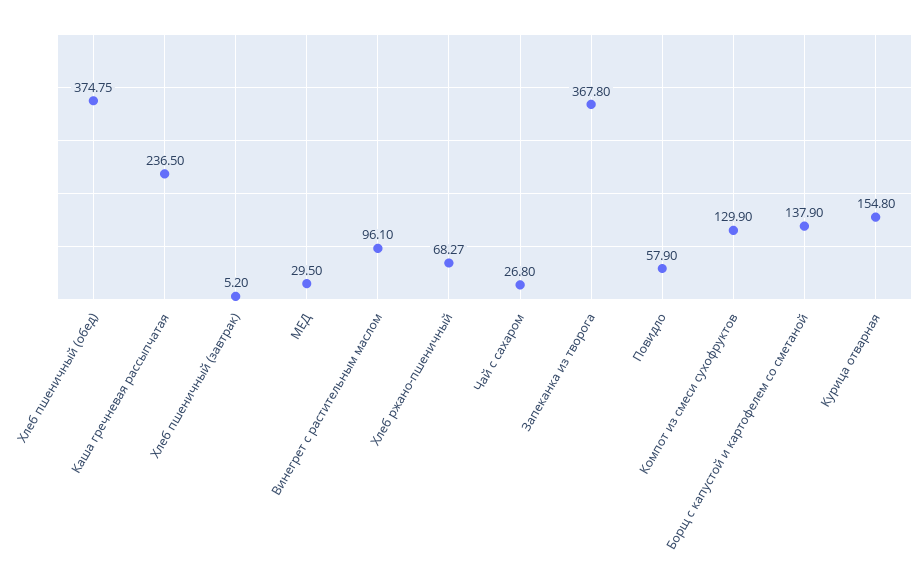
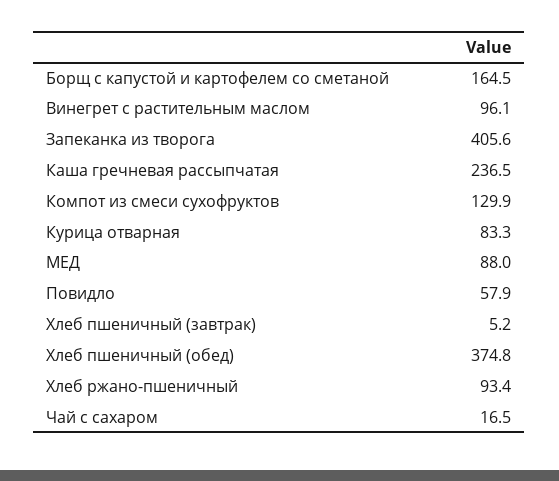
  {
    "Хлеб пшеничный (обед)": 374.75,
    "Каша гречневая рассыпчатая": 236.5,
    "Хлеб пшеничный (завтрак)": 5.2,
-   "МЕД": 29.5,
+   "МЕД": 88,
    "Винегрет с растительным маслом": 96.1,
-   "Хлеб ржано-пшеничный": 68.27,
+   "Хлеб ржано-пшеничный": 93.4,
-   "Чай с сахаром": 26.8,
+   "Чай с сахаром": 16.5,
-   "Запеканка из творога": 367.8,
+   "Запеканка из творога": 405.6,
    "Повидло": 57.9,
    "Компот из смеси сухофруктов": 129.9,
-   "Борщ с капустой и картофелем со сметаной": 137.9,
+   "Борщ с капустой и картофелем со сметаной": 164.5,
-   "Курица отварная": 154.8
+   "Курица отварная": 83.3
  }

